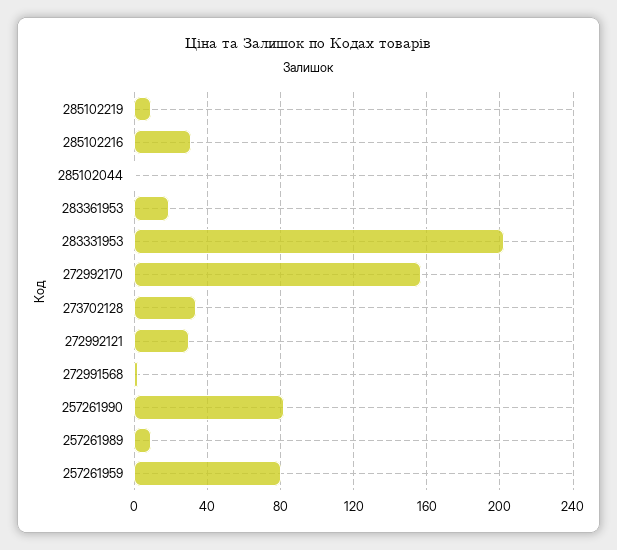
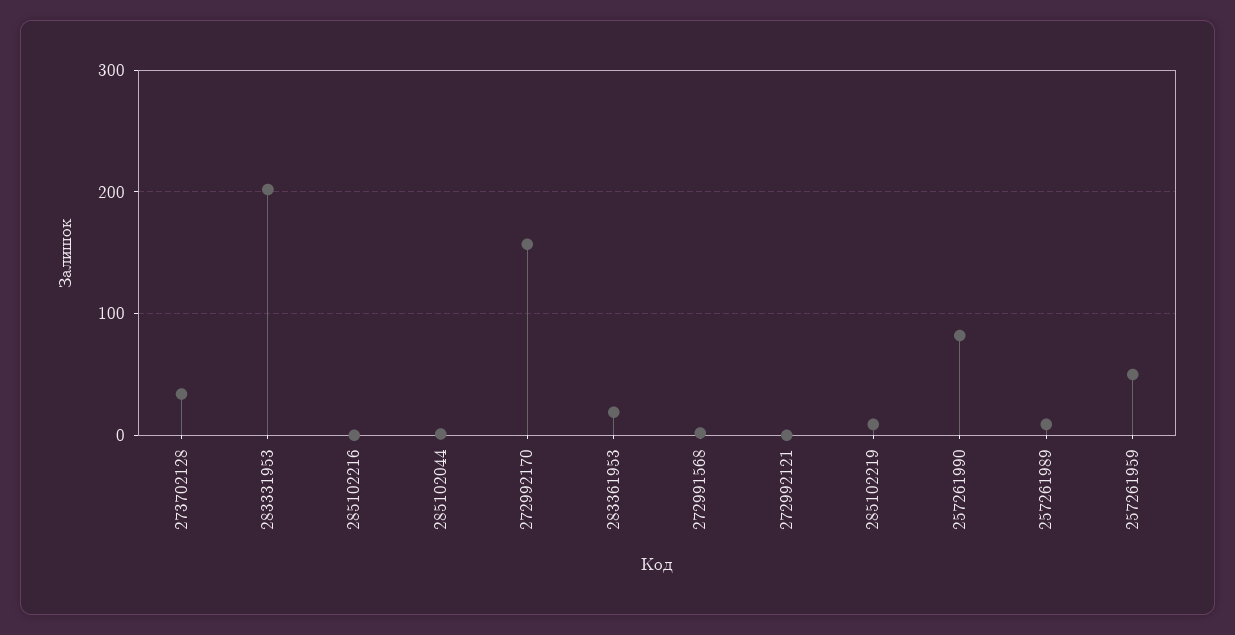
  {
    "285102219": 10,
-   "285102216": 30,
+   "285102216": 0,
    "285102044": 0,
    "283361953": 20,
    "283331953": 200,
    "272992170": 155,
    "273702128": 35,
-   "272992121": 30,
+   "272992121": 0,
    "272991568": 0,
    "257261990": 80,
    "257261989": 10,
-   "257261959": 80
+   "257261959": 50
  }

